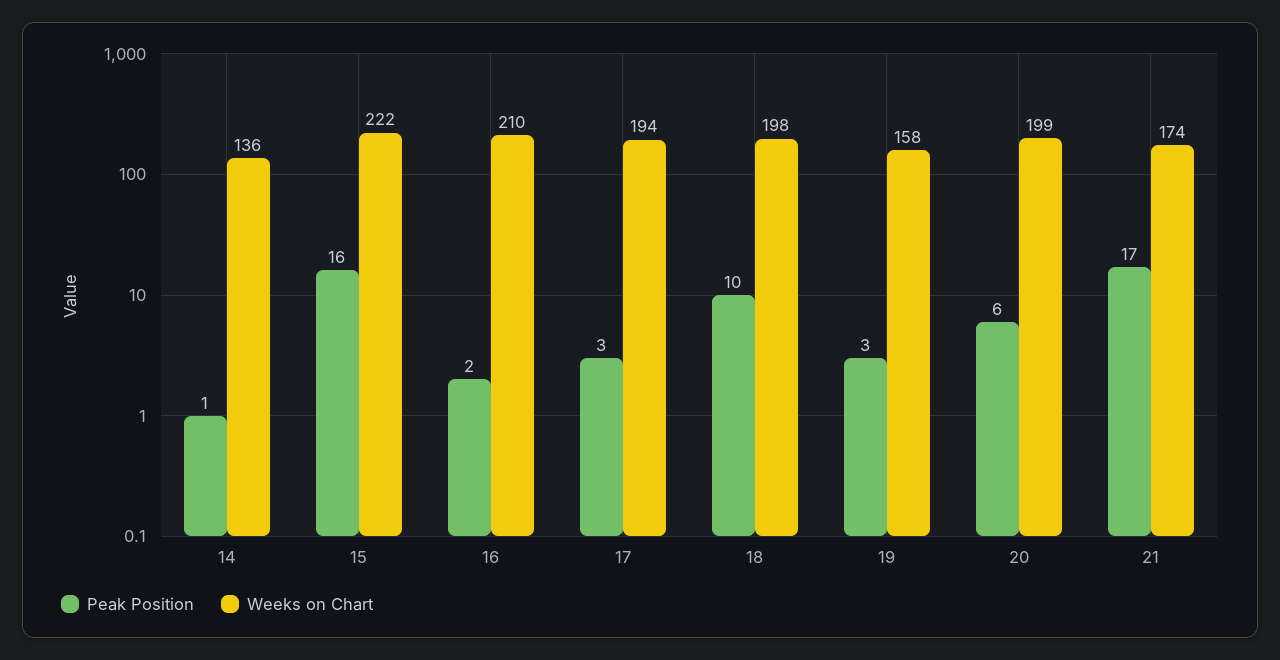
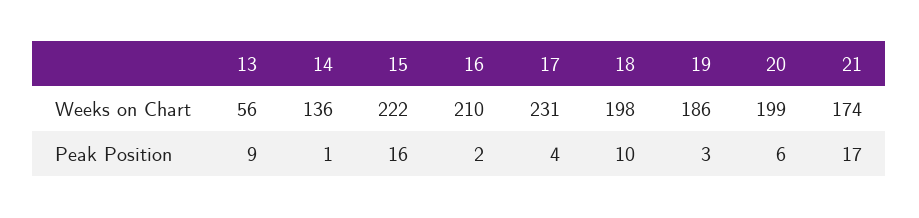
  {
    "Peak Position": {
      "14": 1,
      "15": 16,
      "16": 2,
-     "17": 3,
+     "17": 4,
      "18": 10,
      "19": 3,
      "20": 6,
-     "21": 17
+     "21": 17,
+     "13": 9
    },
    "Weeks on Chart": {
      "14": 136,
      "15": 222,
      "16": 210,
-     "17": 194,
+     "17": 231,
      "18": 198,
-     "19": 158,
+     "19": 186,
      "20": 199,
-     "21": 174
+     "21": 174,
+     "13": 56
    }
  }

